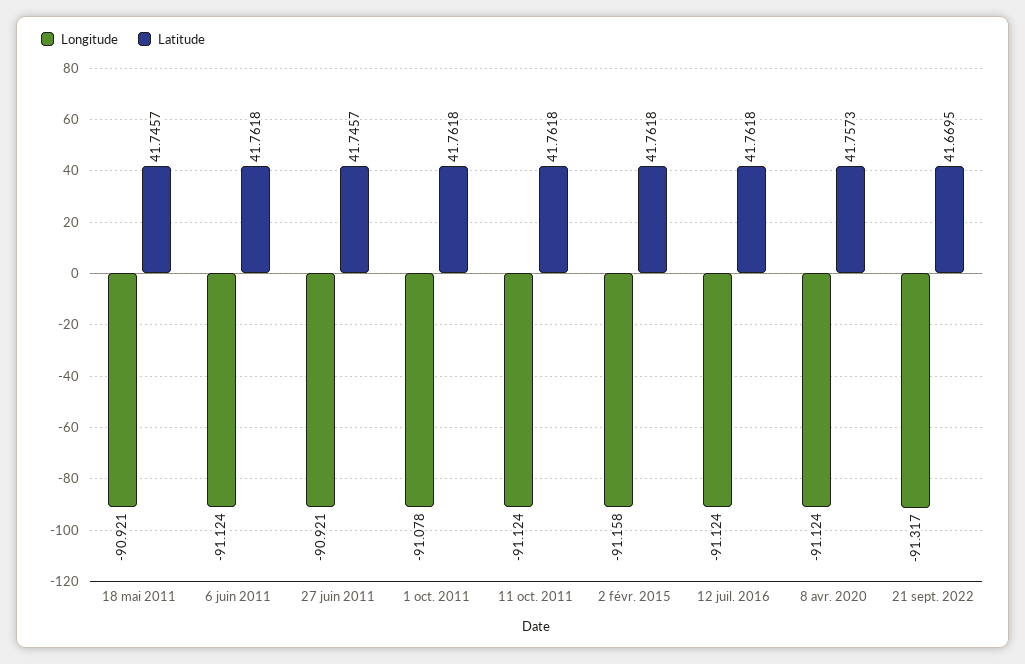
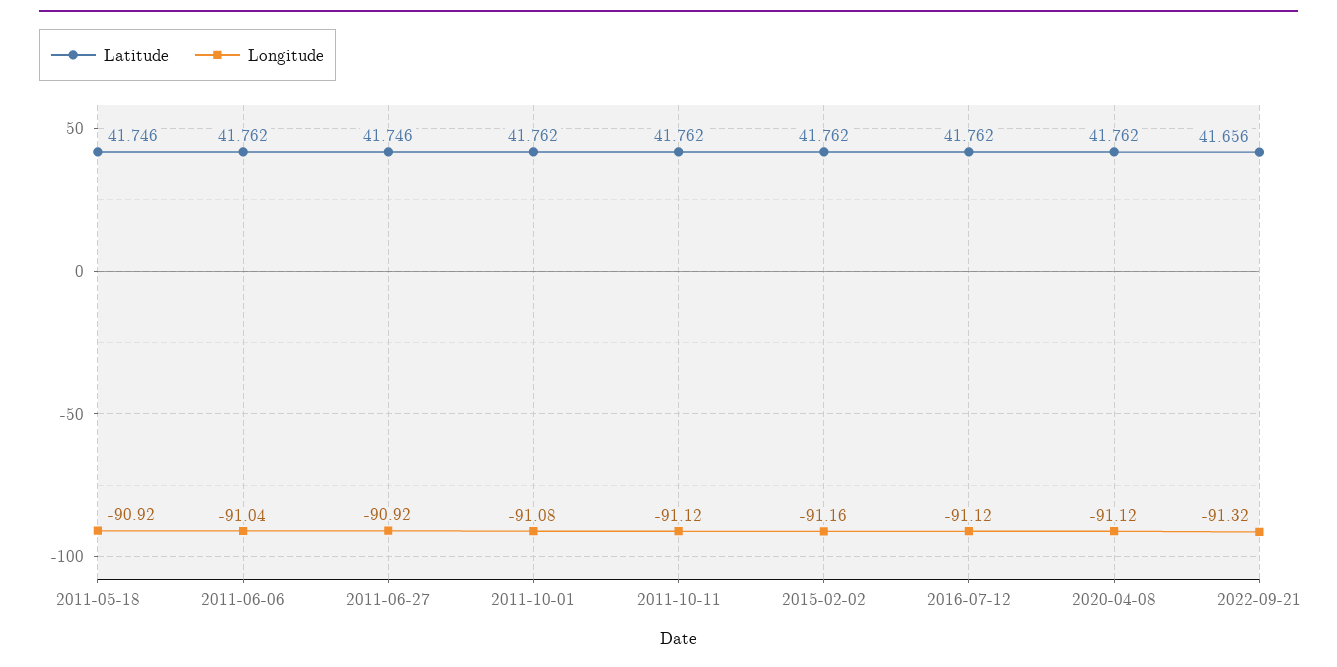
  {
    "Longitude": {
      "18 mai 2011": -90.921,
-     "6 juin 2011": -91.124,
+     "6 juin 2011": -91.04,
      "27 juin 2011": -90.921,
      "1 oct. 2011": -91.078,
      "11 oct. 2011": -91.124,
      "2 févr. 2015": -91.158,
      "12 juil. 2016": -91.124,
      "8 avr. 2020": -91.124,
      "21 sept. 2022": -91.317
    },
    "Latitude": {
      "18 mai 2011": 41.7457,
      "6 juin 2011": 41.7618,
      "27 juin 2011": 41.7457,
      "1 oct. 2011": 41.7618,
      "11 oct. 2011": 41.7618,
      "2 févr. 2015": 41.7618,
      "12 juil. 2016": 41.7618,
-     "8 avr. 2020": 41.7573,
+     "8 avr. 2020": 41.762,
-     "21 sept. 2022": 41.6695
+     "21 sept. 2022": 41.656
    }
  }

